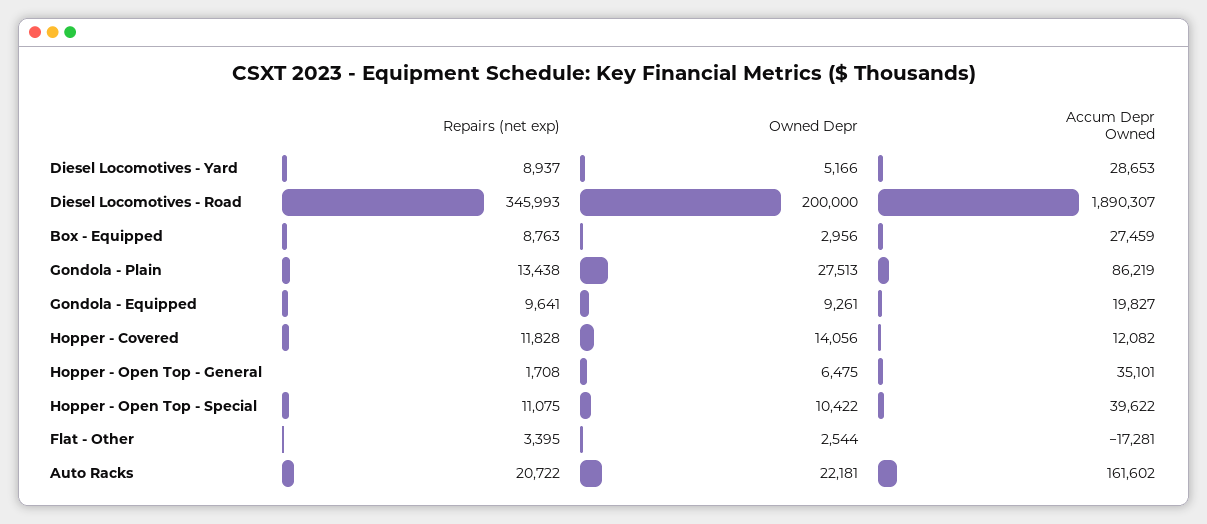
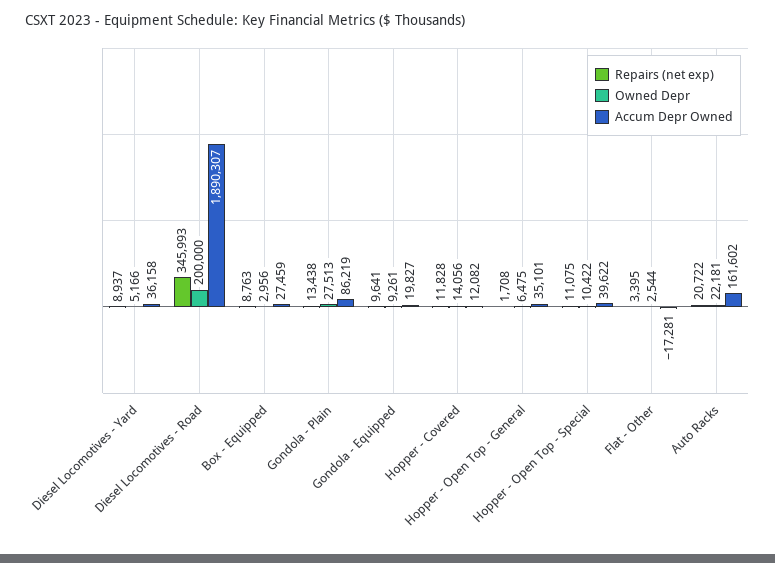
  {
    "Repairs (net exp)": {
      "Diesel Locomotives - Yard": 8937,
      "Diesel Locomotives - Road": 345993,
      "Box - Equipped": 8763,
      "Gondola - Plain": 13438,
      "Gondola - Equipped": 9641,
      "Hopper - Covered": 11828,
      "Hopper - Open Top - General": 1708,
      "Hopper - Open Top - Special": 11075,
      "Flat - Other": 3395,
      "Auto Racks": 20722
    },
    "Owned Depr": {
      "Diesel Locomotives - Yard": 5166,
      "Diesel Locomotives - Road": 200000,
      "Box - Equipped": 2956,
      "Gondola - Plain": 27513,
      "Gondola - Equipped": 9261,
      "Hopper - Covered": 14056,
      "Hopper - Open Top - General": 6475,
      "Hopper - Open Top - Special": 10422,
      "Flat - Other": 2544,
      "Auto Racks": 22181
    },
    "Accum Depr Owned": {
-     "Diesel Locomotives - Yard": 28653,
+     "Diesel Locomotives - Yard": 36158,
      "Diesel Locomotives - Road": 1890307,
      "Box - Equipped": 27459,
      "Gondola - Plain": 86219,
      "Gondola - Equipped": 19827,
      "Hopper - Covered": 12082,
      "Hopper - Open Top - General": 35101,
      "Hopper - Open Top - Special": 39622,
      "Flat - Other": -17281,
      "Auto Racks": 161602
    }
  }

